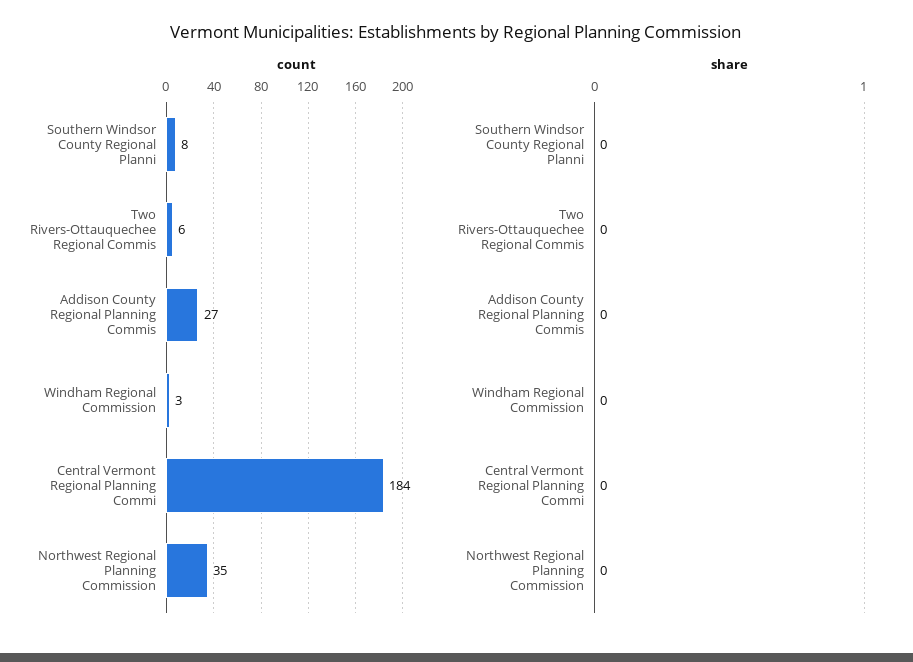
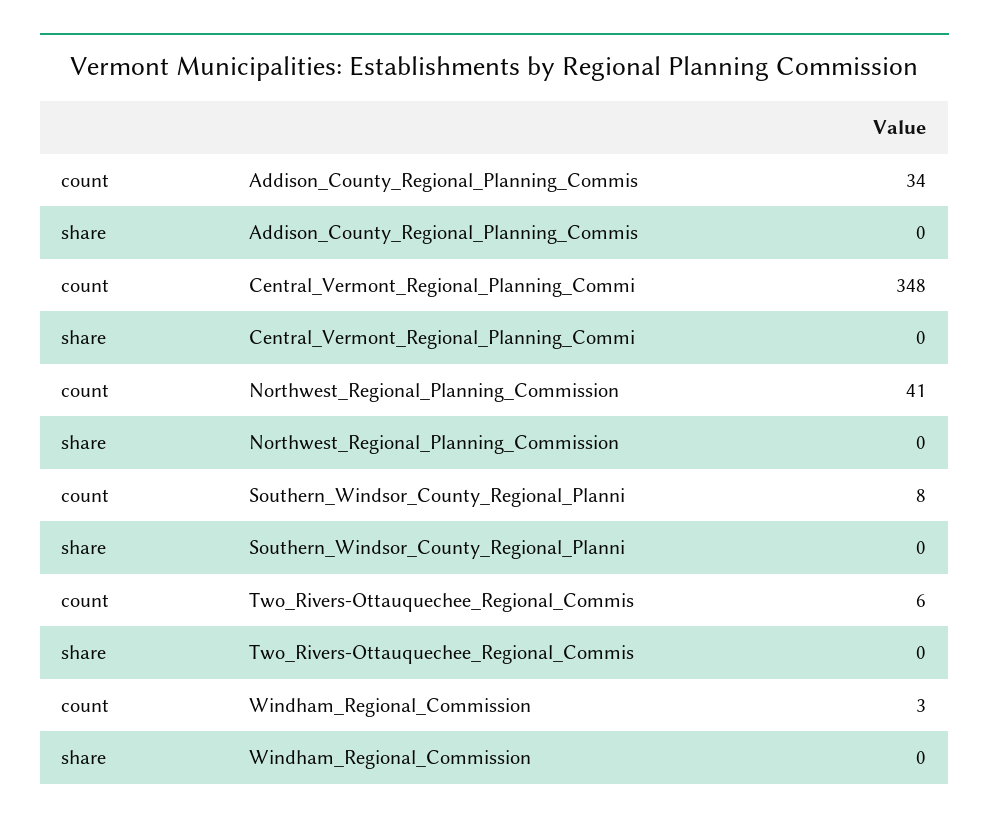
  {
    "count": {
      "Southern Windsor County Regional Planni": 8,
      "Two Rivers-Ottauquechee Regional Commis": 6,
-     "Addison County Regional Planning Commis": 27,
+     "Addison County Regional Planning Commis": 34,
      "Windham Regional Commission": 3,
-     "Central Vermont Regional Planning Commi": 184,
+     "Central Vermont Regional Planning Commi": 348,
-     "Northwest Regional Planning Commission": 35
+     "Northwest Regional Planning Commission": 41
    },
    "share": {
      "Southern Windsor County Regional Planni": 0,
      "Two Rivers-Ottauquechee Regional Commis": 0,
      "Addison County Regional Planning Commis": 0,
      "Windham Regional Commission": 0,
      "Central Vermont Regional Planning Commi": 0,
      "Northwest Regional Planning Commission": 0
    }
  }

